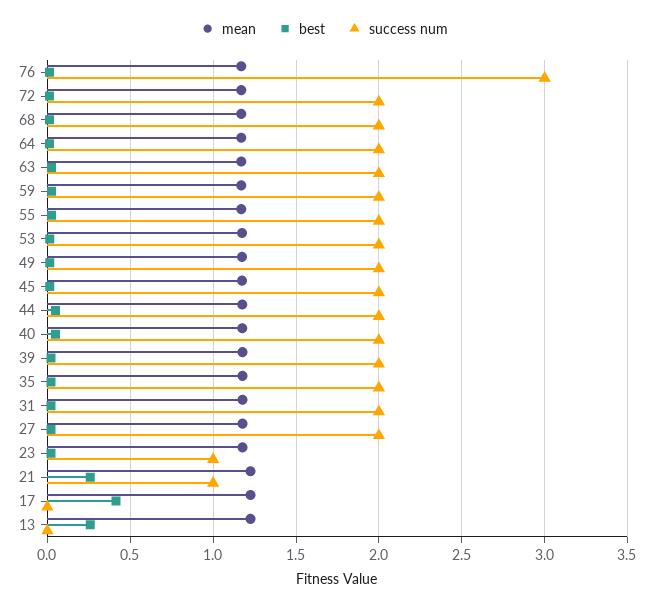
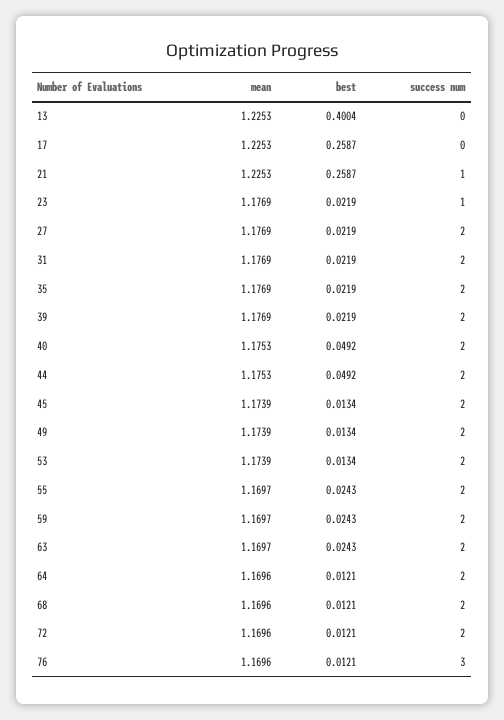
  {
    "mean": {
      "76": 1.1696,
      "72": 1.1696,
      "68": 1.1696,
      "64": 1.1696,
      "63": 1.1697,
      "59": 1.1697,
      "55": 1.1697,
      "53": 1.1739,
      "49": 1.1739,
      "45": 1.1739,
      "44": 1.1753,
      "40": 1.1753,
      "39": 1.1769,
      "35": 1.1769,
      "31": 1.1769,
      "27": 1.1769,
      "23": 1.1769,
      "21": 1.2253,
      "17": 1.2253,
      "13": 1.2253
    },
    "best": {
      "76": 0.0121,
      "72": 0.0121,
      "68": 0.0121,
      "64": 0.0121,
      "63": 0.0243,
      "59": 0.0243,
      "55": 0.0243,
      "53": 0.0134,
      "49": 0.0134,
      "45": 0.0134,
      "44": 0.0492,
      "40": 0.0492,
      "39": 0.0219,
      "35": 0.0219,
      "31": 0.0219,
      "27": 0.0219,
      "23": 0.0219,
      "21": 0.2587,
-     "17": 0.4,
+     "17": 0.2587,
-     "13": 0.25
+     "13": 0.4004
    },
    "success num": {
      "76": 3,
      "72": 2,
      "68": 2,
      "64": 2,
      "63": 2,
      "59": 2,
      "55": 2,
      "53": 2,
      "49": 2,
      "45": 2,
      "44": 2,
      "40": 2,
      "39": 2,
      "35": 2,
      "31": 2,
      "27": 2,
      "23": 1,
      "21": 1,
      "17": 0,
      "13": 0
    }
  }

